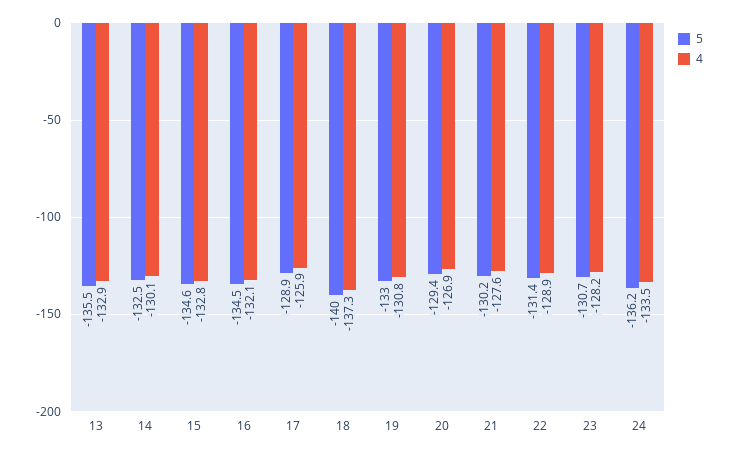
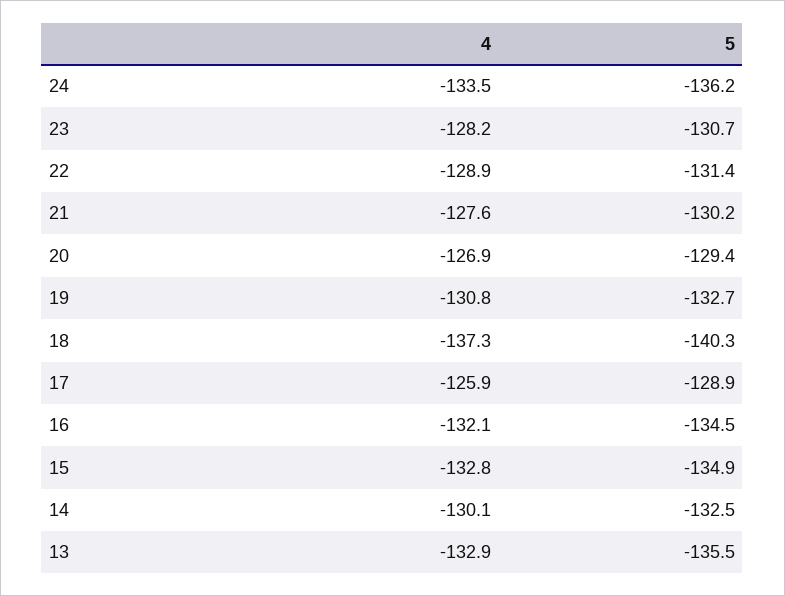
  {
    "5": {
      "13": -135.5,
      "14": -132.5,
-     "15": -134.6,
+     "15": -134.9,
      "16": -134.5,
      "17": -128.9,
-     "18": -140,
+     "18": -140.3,
-     "19": -133,
+     "19": -132.7,
      "20": -129.4,
      "21": -130.2,
      "22": -131.4,
      "23": -130.7,
      "24": -136.2
    },
    "4": {
      "13": -132.9,
      "14": -130.1,
      "15": -132.8,
      "16": -132.1,
      "17": -125.9,
      "18": -137.3,
      "19": -130.8,
      "20": -126.9,
      "21": -127.6,
      "22": -128.9,
      "23": -128.2,
      "24": -133.5
    }
  }

